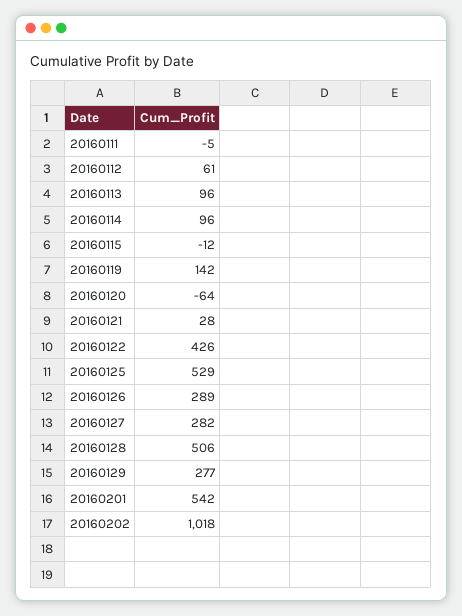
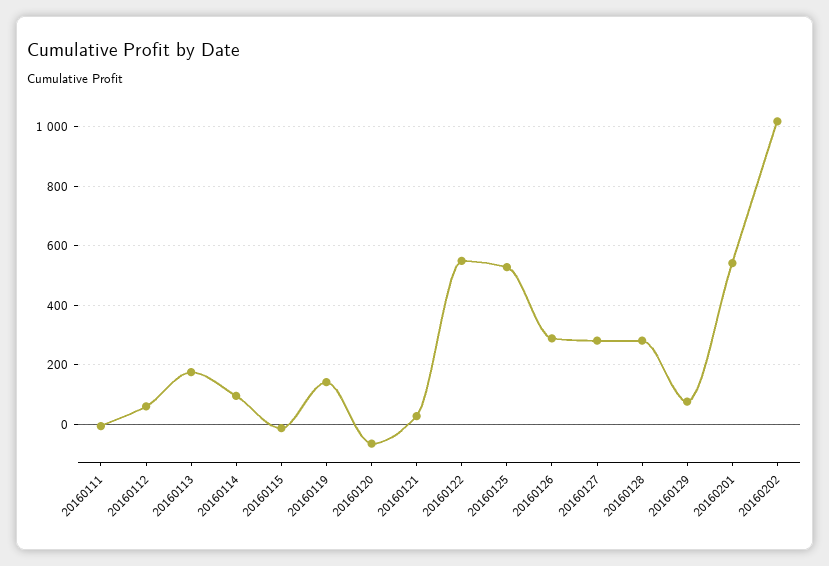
  {
    "20160111": -5,
    "20160112": 61,
-   "20160113": 96,
+   "20160113": 175,
    "20160114": 96,
    "20160115": -12,
    "20160119": 142,
    "20160120": -64,
    "20160121": 28,
-   "20160122": 426,
+   "20160122": 550,
    "20160125": 529,
    "20160126": 289,
    "20160127": 282,
-   "20160128": 506,
+   "20160128": 275,
-   "20160129": 277,
+   "20160129": 75,
    "20160201": 542,
    "20160202": 1018
  }

